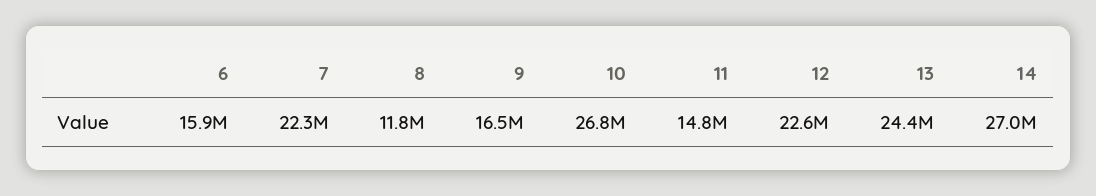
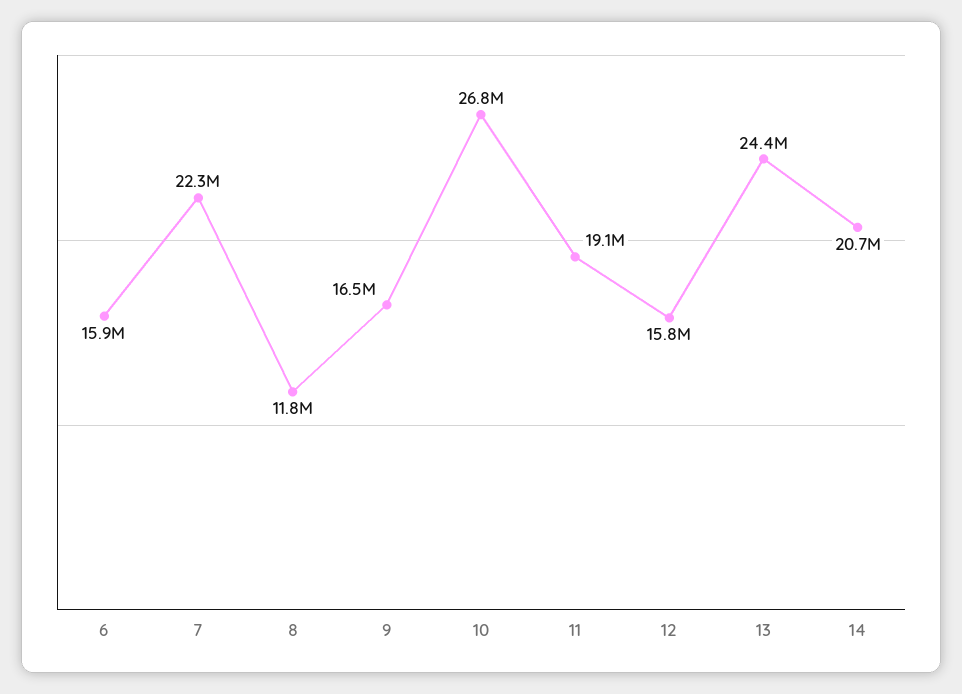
  {
    "6": 15900000,
    "7": 22300000,
    "8": 11800000,
    "9": 16500000,
    "10": 26800000,
-   "11": 14800000,
+   "11": 19100000,
-   "12": 22600000,
+   "12": 15800000,
    "13": 24400000,
-   "14": 27000000
+   "14": 20700000
  }

